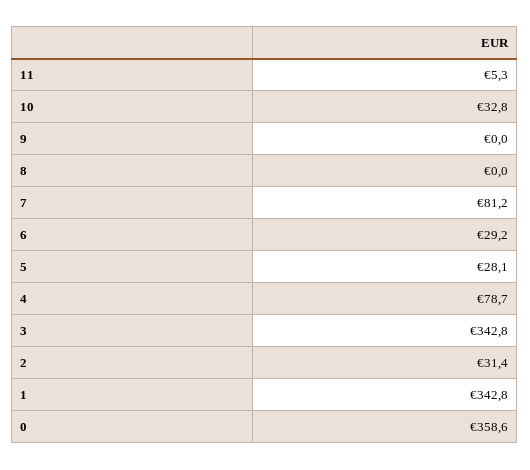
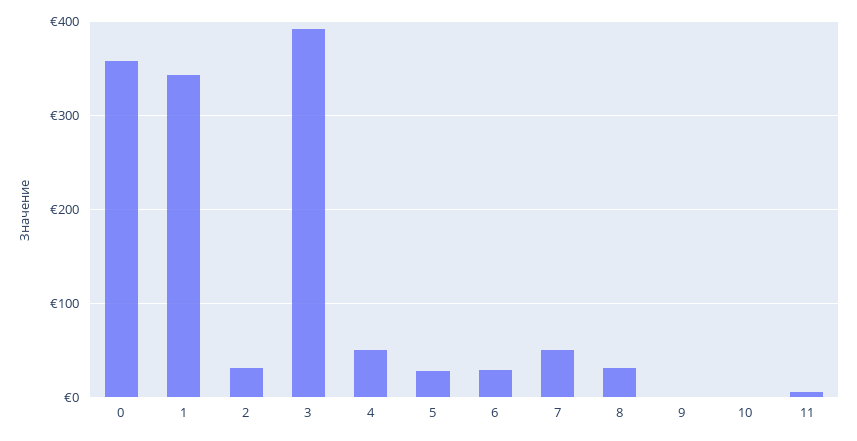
  {
    "11": 5.3,
-   "10": 32.8,
+   "10": 0,
    "9": 0,
-   "8": 0,
+   "8": 30,
-   "7": 81.2,
+   "7": 50,
    "6": 29.2,
    "5": 28.1,
-   "4": 78.7,
+   "4": 50,
-   "3": 342.8,
+   "3": 390,
    "2": 31.4,
    "1": 342.8,
    "0": 358.6
  }

